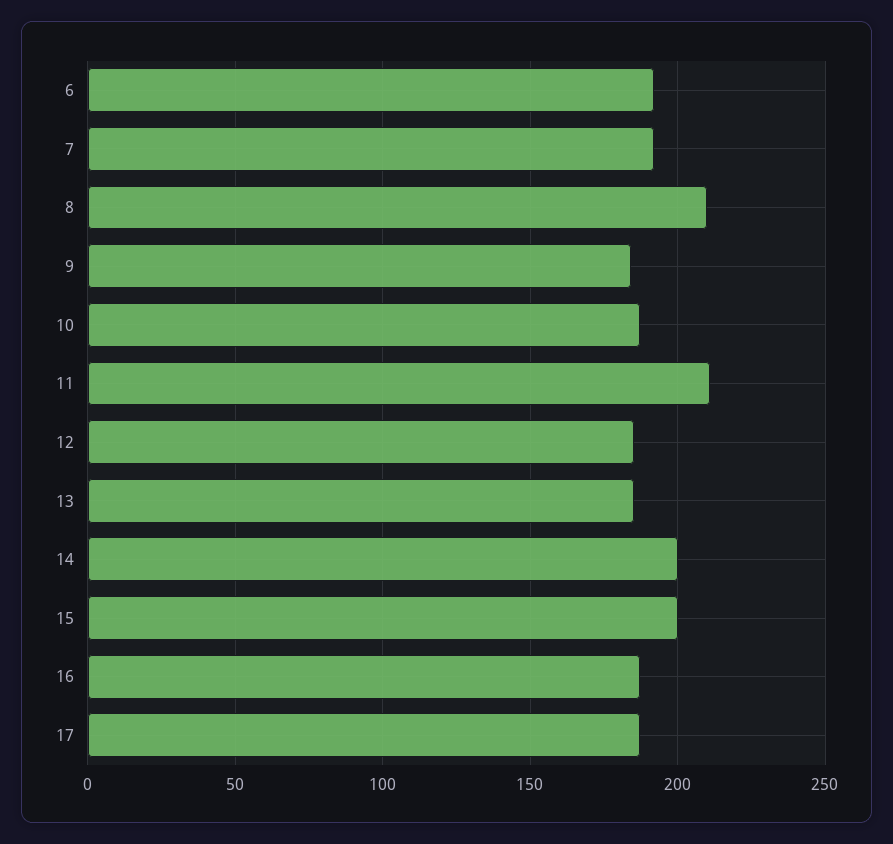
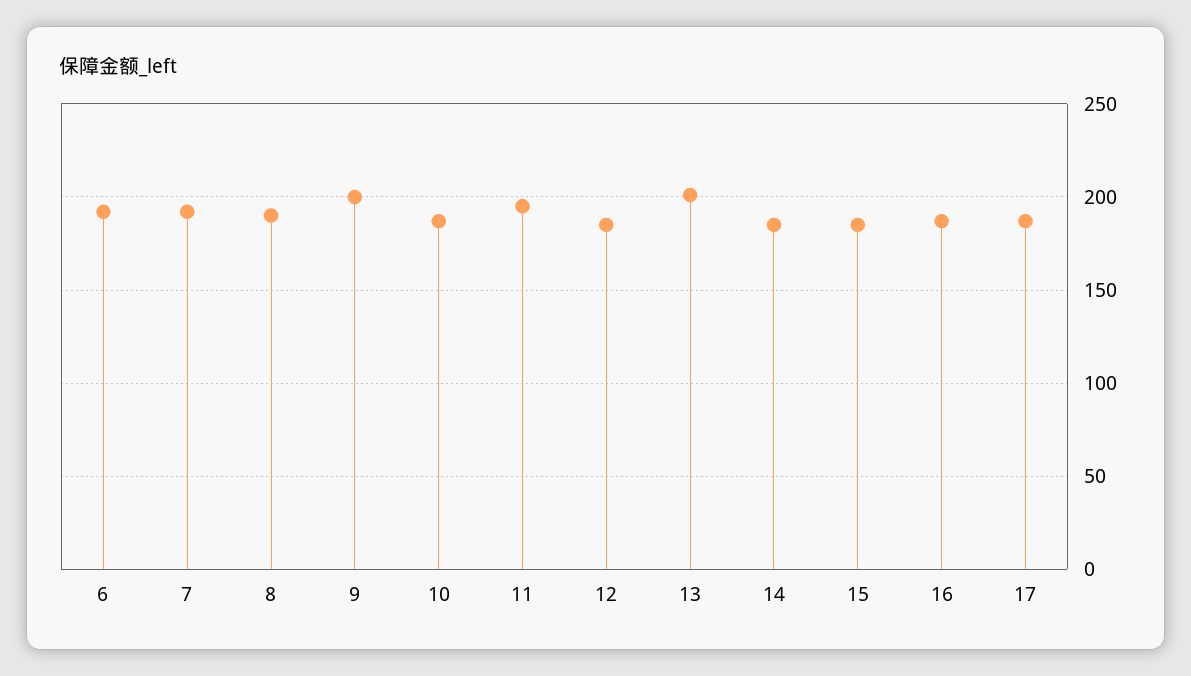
  {
    "6": 190,
    "7": 190,
-   "8": 210,
+   "8": 190,
-   "9": 185,
+   "9": 200,
    "10": 185,
-   "11": 210,
+   "11": 195,
    "12": 185,
-   "13": 185,
+   "13": 200,
-   "14": 200,
+   "14": 185,
-   "15": 200,
+   "15": 185,
    "16": 185,
    "17": 185
  }

